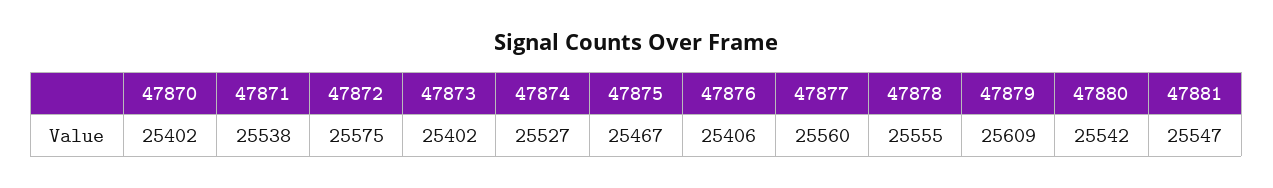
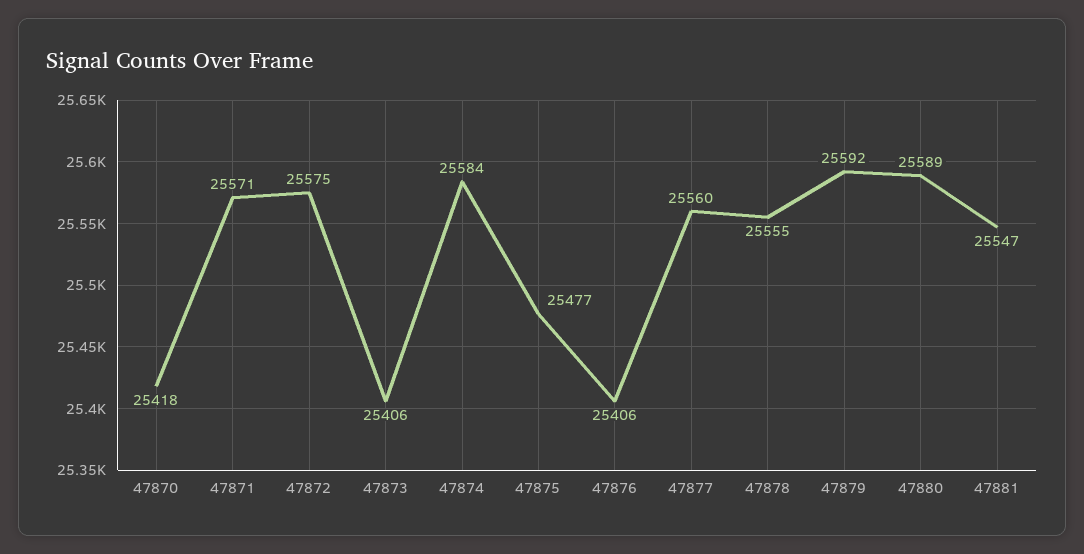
  {
-   "47870": 25402,
+   "47870": 25418,
-   "47871": 25538,
+   "47871": 25571,
    "47872": 25575,
-   "47873": 25402,
+   "47873": 25406,
-   "47874": 25527,
+   "47874": 25584,
-   "47875": 25467,
+   "47875": 25477,
    "47876": 25406,
    "47877": 25560,
    "47878": 25555,
-   "47879": 25609,
+   "47879": 25592,
-   "47880": 25542,
+   "47880": 25589,
    "47881": 25547
  }

